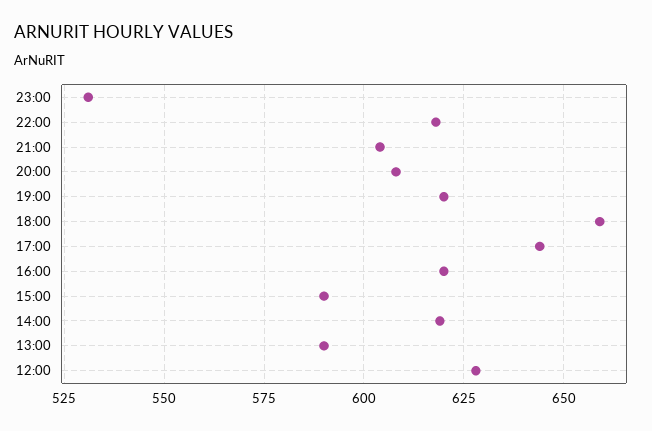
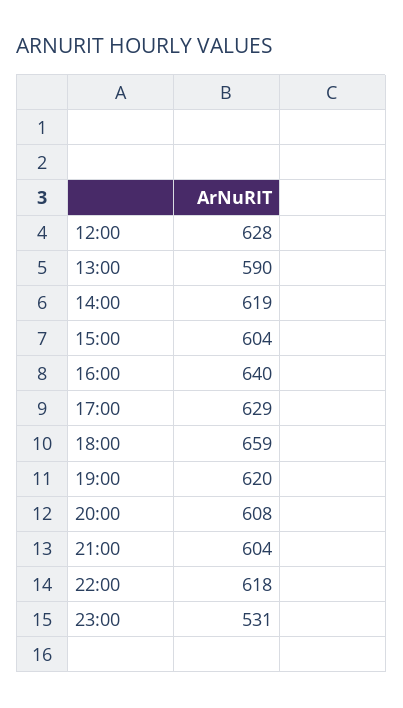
  {
    "23:00": 531,
    "22:00": 618,
    "21:00": 604,
    "20:00": 608,
    "19:00": 620,
    "18:00": 659,
-   "17:00": 645,
+   "17:00": 629,
-   "16:00": 620,
+   "16:00": 640,
-   "15:00": 590,
+   "15:00": 604,
    "14:00": 619,
    "13:00": 590,
    "12:00": 628
  }

